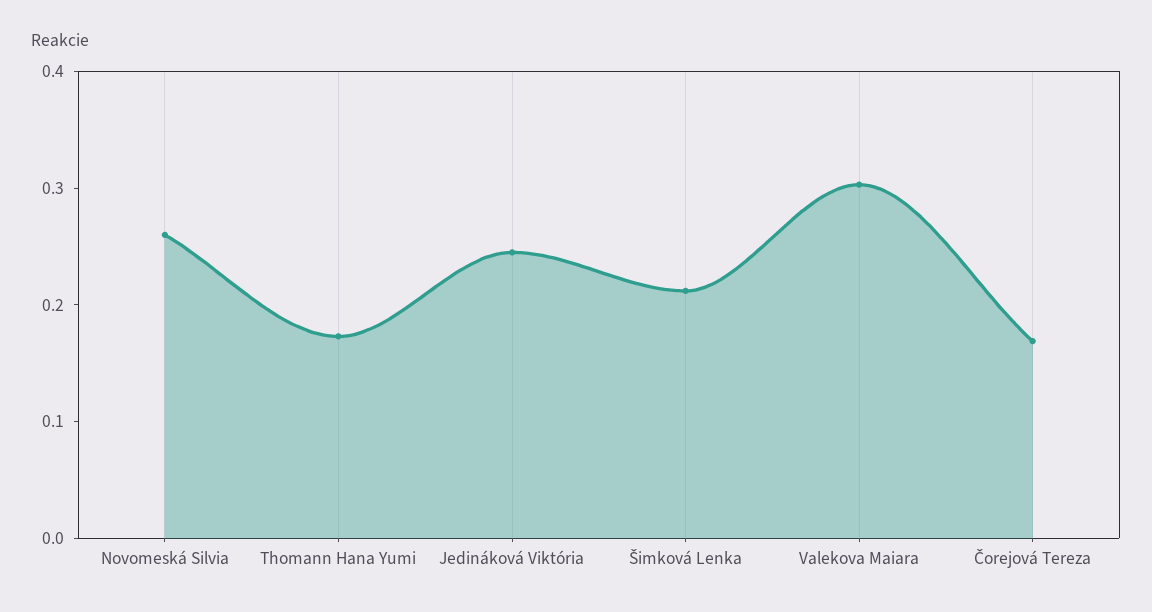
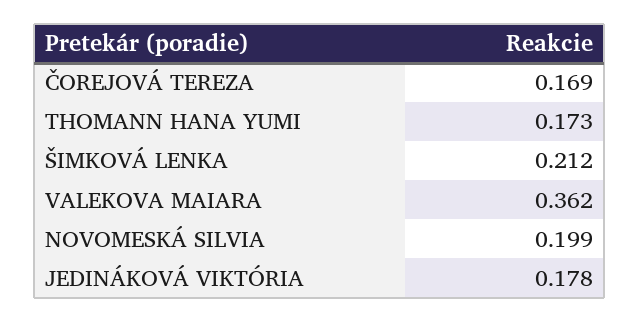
  {
-   "Novomeská Silvia": 0.26,
+   "Novomeská Silvia": 0.199,
    "Thomann Hana Yumi": 0.173,
-   "Jedináková Viktória": 0.24,
+   "Jedináková Viktória": 0.178,
    "Šimková Lenka": 0.212,
-   "Valekova Maiara": 0.3,
+   "Valekova Maiara": 0.362,
    "Čorejová Tereza": 0.169
  }

